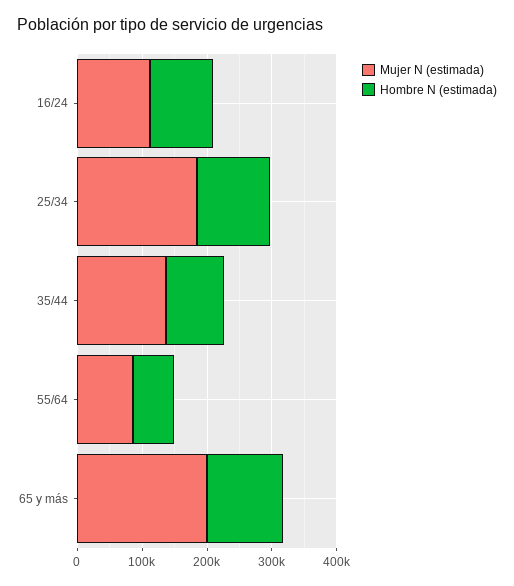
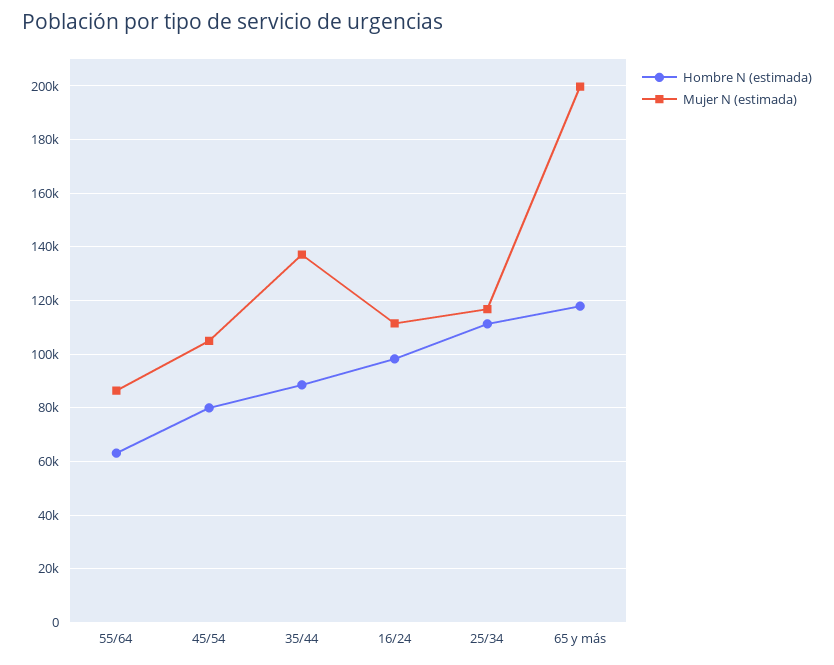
  {
    "Mujer N (estimada)": {
      "16/24": 112500,
-     "25/34": 180000,
+     "25/34": 117500,
      "35/44": 137500,
      "55/64": 87500,
-     "65 y más": 200000
+     "65 y más": 200000,
+     "45/54": 105000
    },
    "Hombre N (estimada)": {
      "16/24": 97500,
      "25/34": 112500,
      "35/44": 87500,
      "55/64": 62500,
-     "65 y más": 117500
+     "65 y más": 117500,
+     "45/54": 80000
    }
  }

